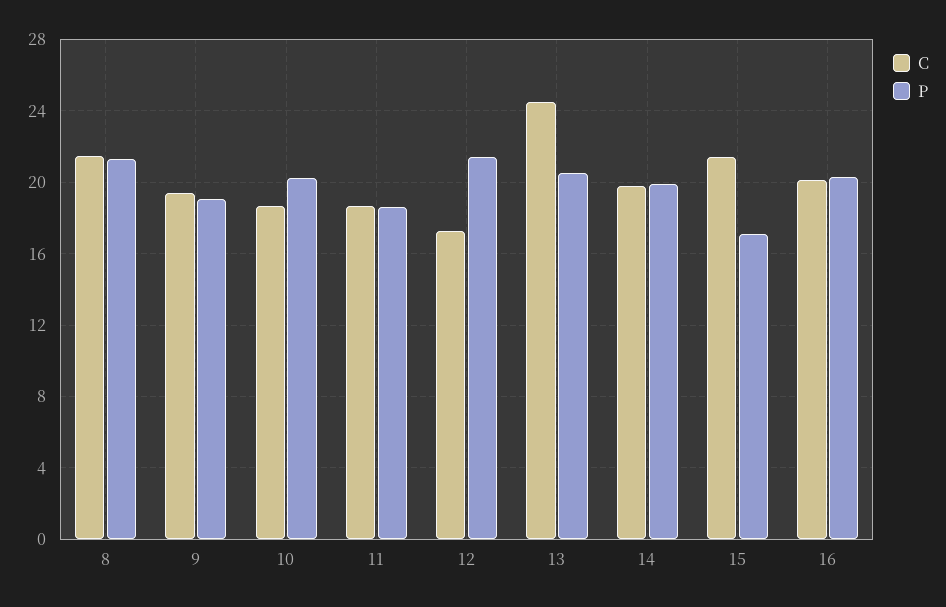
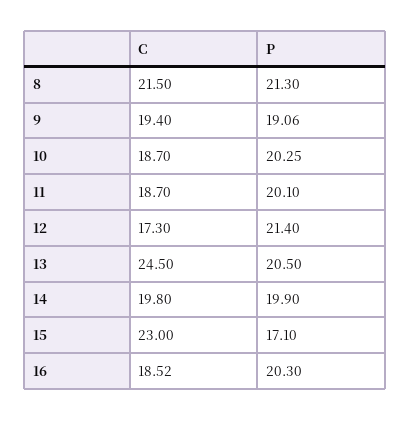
  {
    "C": {
      "8": 21.5,
      "9": 19.4,
      "10": 18.7,
      "11": 18.7,
      "12": 17.3,
      "13": 24.5,
      "14": 19.8,
-     "15": 21.5,
+     "15": 23,
-     "16": 20
+     "16": 18.52
    },
    "P": {
      "8": 21.3,
      "9": 19.06,
      "10": 20.25,
-     "11": 18.5,
+     "11": 20.1,
      "12": 21.4,
      "13": 20.5,
      "14": 19.9,
      "15": 17.1,
      "16": 20.3
    }
  }

